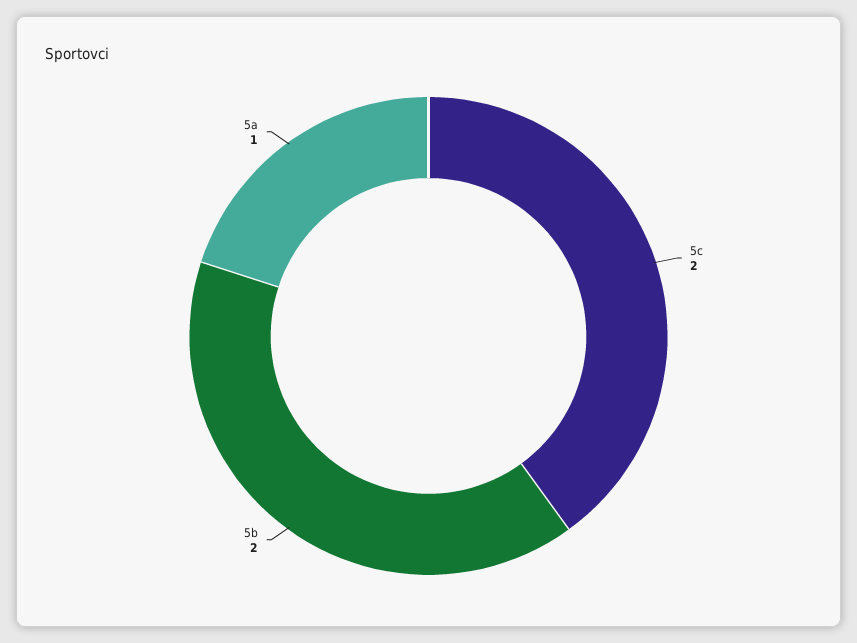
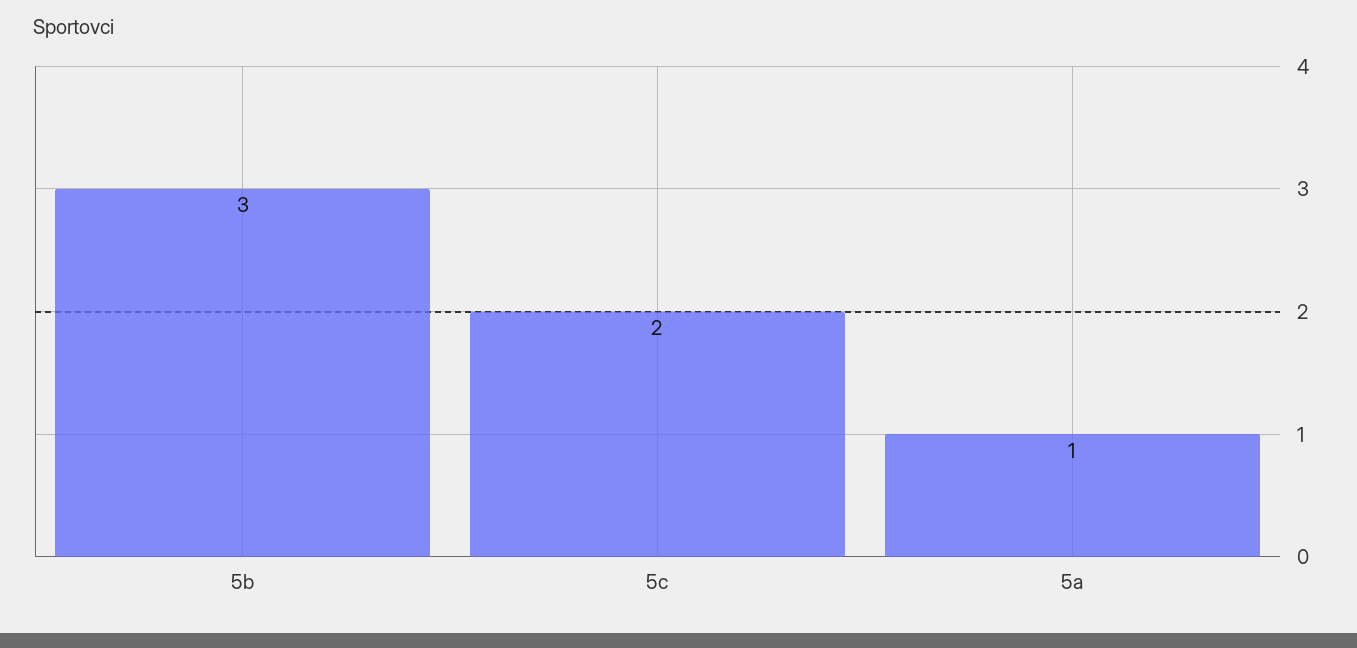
  {
    "5c": 2,
-   "5b": 2,
+   "5b": 3,
    "5a": 1
  }

